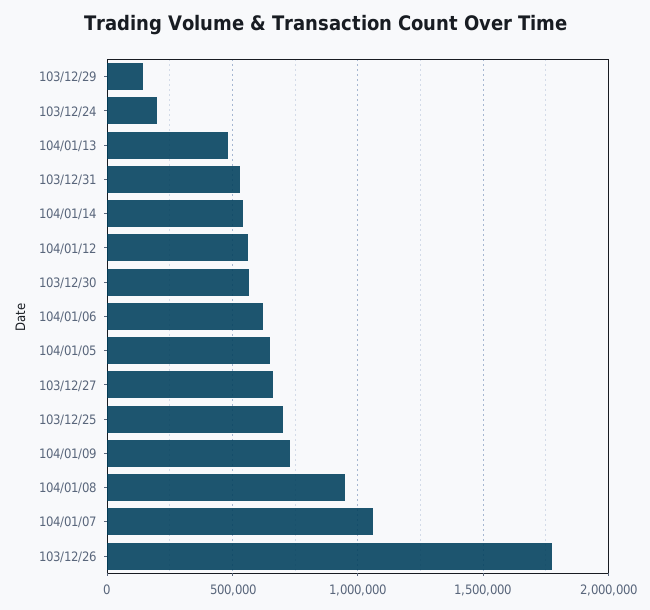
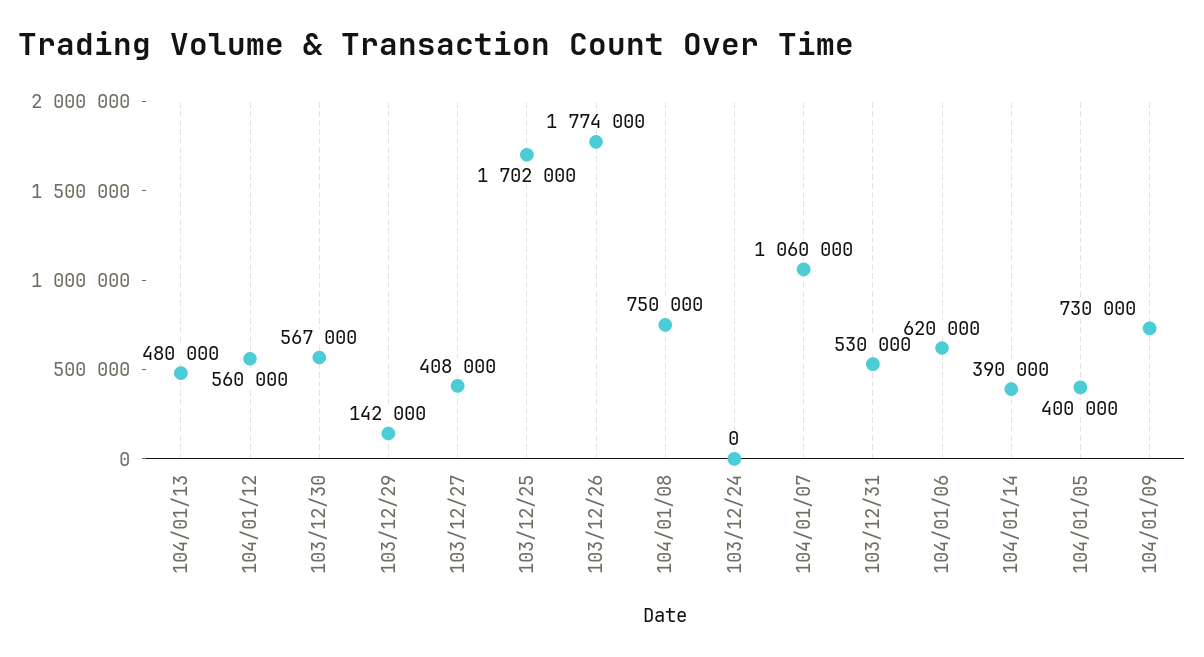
  {
    "103/12/29": 142000,
-   "103/12/24": 200000,
+   "103/12/24": 0,
    "104/01/13": 480000,
    "103/12/31": 530000,
-   "104/01/14": 550000,
+   "104/01/14": 390000,
    "104/01/12": 560000,
    "103/12/30": 567000,
    "104/01/06": 620000,
-   "104/01/05": 650000,
+   "104/01/05": 400000,
-   "103/12/27": 650000,
+   "103/12/27": 408000,
-   "103/12/25": 700000,
+   "103/12/25": 1702000,
    "104/01/09": 730000,
-   "104/01/08": 950000,
+   "104/01/08": 750000,
    "104/01/07": 1060000,
    "103/12/26": 1774000
  }

